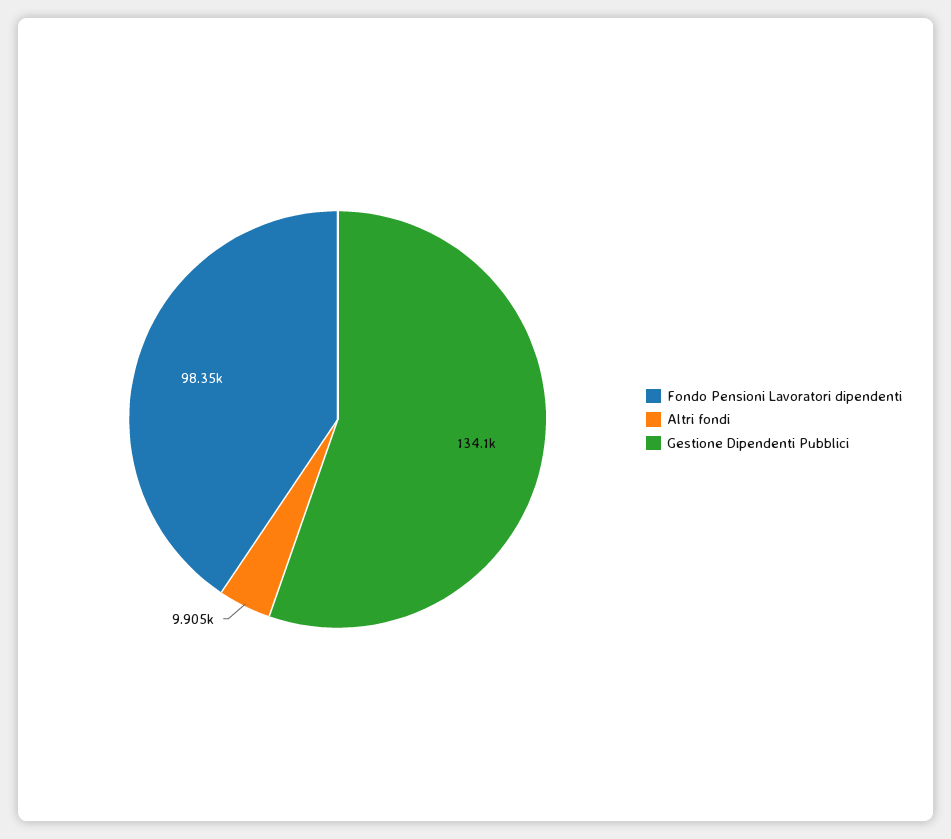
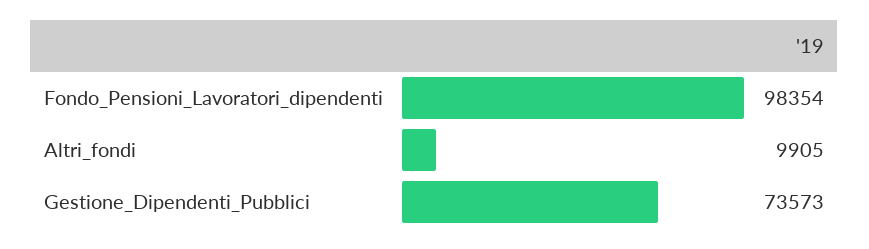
  {
    "Fondo Pensioni Lavoratori dipendenti": 98354,
    "Altri fondi": 9905,
-   "Gestione Dipendenti Pubblici": 134100
+   "Gestione Dipendenti Pubblici": 73573
  }

